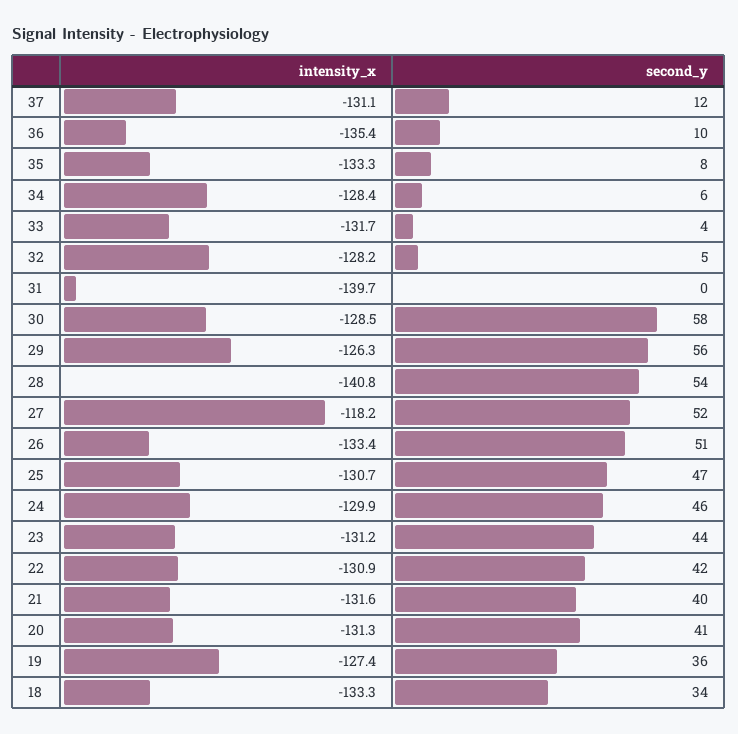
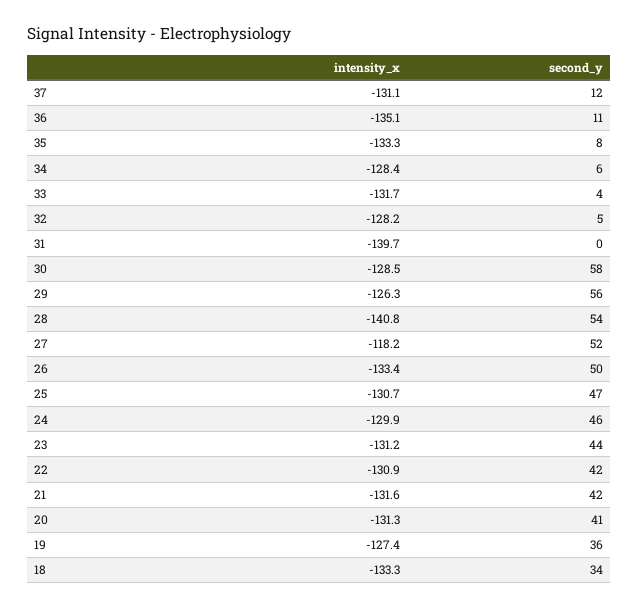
  {
    "intensity_x": {
      "37": -131.1,
-     "36": -135.4,
+     "36": -135.1,
      "35": -133.3,
      "34": -128.4,
      "33": -131.7,
      "32": -128.2,
      "31": -139.7,
      "30": -128.5,
      "29": -126.3,
      "28": -140.8,
      "27": -118.2,
      "26": -133.4,
      "25": -130.7,
      "24": -129.9,
      "23": -131.2,
      "22": -130.9,
      "21": -131.6,
      "20": -131.3,
      "19": -127.4,
      "18": -133.3
    },
    "second_y": {
      "37": 12,
-     "36": 10,
+     "36": 11,
      "35": 8,
      "34": 6,
      "33": 4,
      "32": 5,
      "31": 0,
      "30": 58,
      "29": 56,
      "28": 54,
      "27": 52,
-     "26": 51,
+     "26": 50,
      "25": 47,
      "24": 46,
      "23": 44,
      "22": 42,
-     "21": 40,
+     "21": 42,
      "20": 41,
      "19": 36,
      "18": 34
    }
  }

